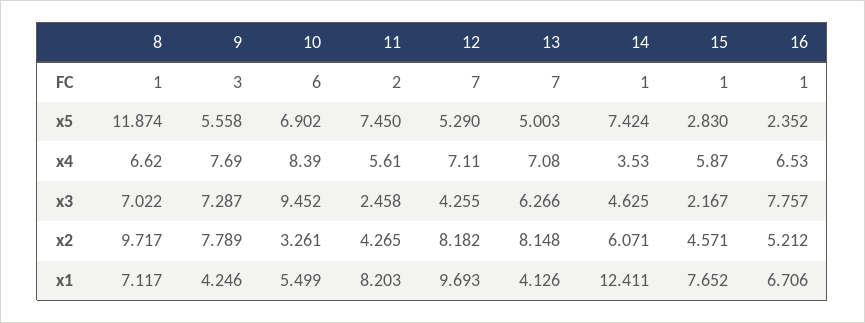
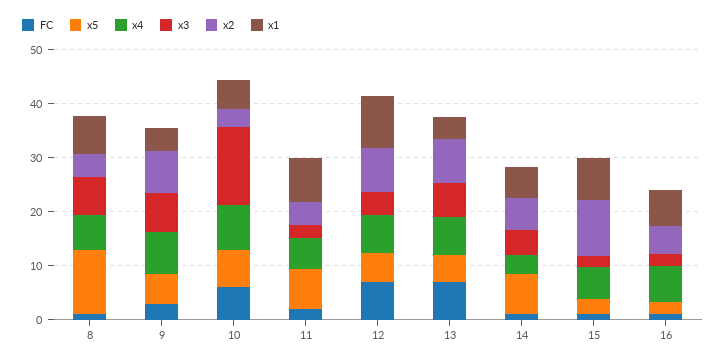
  {
    "FC": {
      "8": 1,
      "9": 3,
      "10": 6,
      "11": 2,
      "12": 7,
      "13": 7,
      "14": 1,
      "15": 1,
      "16": 1
    },
    "x5": {
      "8": 11.874,
      "9": 5.558,
      "10": 6.902,
      "11": 7.45,
      "12": 5.29,
      "13": 5.003,
      "14": 7.424,
      "15": 2.83,
      "16": 2.352
    },
    "x4": {
      "8": 6.62,
      "9": 7.69,
      "10": 8.39,
      "11": 5.61,
      "12": 7.11,
      "13": 7.08,
      "14": 3.53,
      "15": 5.87,
      "16": 6.53
    },
    "x3": {
      "8": 7.022,
      "9": 7.287,
-     "10": 9.452,
+     "10": 14,
      "11": 2.458,
      "12": 4.255,
      "13": 6.266,
      "14": 4.625,
      "15": 2.167,
-     "16": 7.757
+     "16": 2
    },
    "x2": {
-     "8": 9.717,
+     "8": 4,
      "9": 7.789,
      "10": 3.261,
      "11": 4.265,
      "12": 8.182,
      "13": 8.148,
      "14": 6.071,
-     "15": 4.571,
+     "15": 10,
      "16": 5.212
    },
    "x1": {
      "8": 7.117,
      "9": 4.246,
      "10": 5.499,
      "11": 8.203,
      "12": 9.693,
      "13": 4.126,
-     "14": 12.411,
+     "14": 6,
      "15": 7.652,
      "16": 6.706
    }
  }

